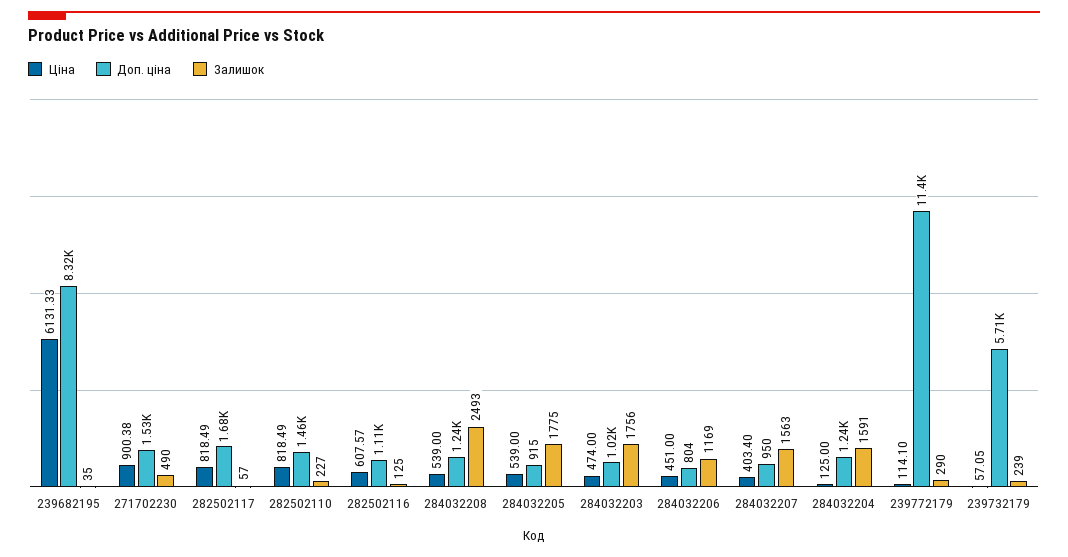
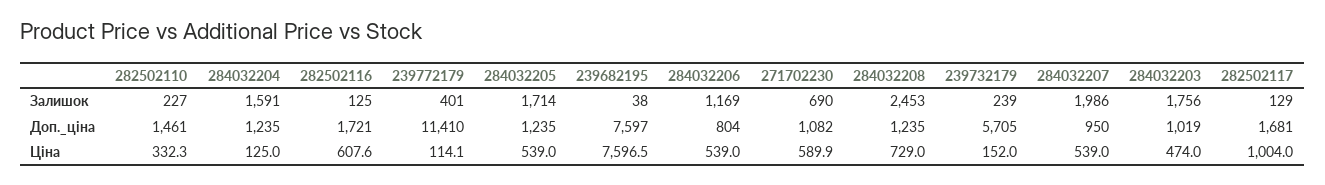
  {
    "Ціна": {
-     "239682195": 6131.33,
+     "239682195": 7596.5,
-     "271702230": 900.38,
+     "271702230": 589.9,
-     "282502117": 818.49,
+     "282502117": 1004,
-     "282502110": 818.49,
+     "282502110": 332.3,
      "282502116": 607.57,
-     "284032208": 539,
+     "284032208": 729,
      "284032205": 539,
      "284032203": 474,
-     "284032206": 451,
+     "284032206": 539,
-     "284032207": 403.4,
+     "284032207": 539,
      "284032204": 125,
      "239772179": 114.1,
-     "239732179": 57.05
+     "239732179": 152
    },
    "Доп. ціна": {
-     "239682195": 8320,
+     "239682195": 7597,
-     "271702230": 1530,
+     "271702230": 1082,
      "282502117": 1681,
      "282502110": 1461,
-     "282502116": 1110,
+     "282502116": 1721,
      "284032208": 1235,
-     "284032205": 915,
+     "284032205": 1235,
      "284032203": 1019,
      "284032206": 804,
      "284032207": 950,
      "284032204": 1235,
      "239772179": 11410,
      "239732179": 5705
    },
    "Залишок": {
-     "239682195": 35,
+     "239682195": 38,
-     "271702230": 490,
+     "271702230": 690,
-     "282502117": 57,
+     "282502117": 129,
      "282502110": 227,
      "282502116": 125,
-     "284032208": 2493,
+     "284032208": 2453,
-     "284032205": 1775,
+     "284032205": 1714,
      "284032203": 1756,
      "284032206": 1169,
-     "284032207": 1563,
+     "284032207": 1986,
      "284032204": 1591,
-     "239772179": 290,
+     "239772179": 401,
      "239732179": 239
    }
  }

